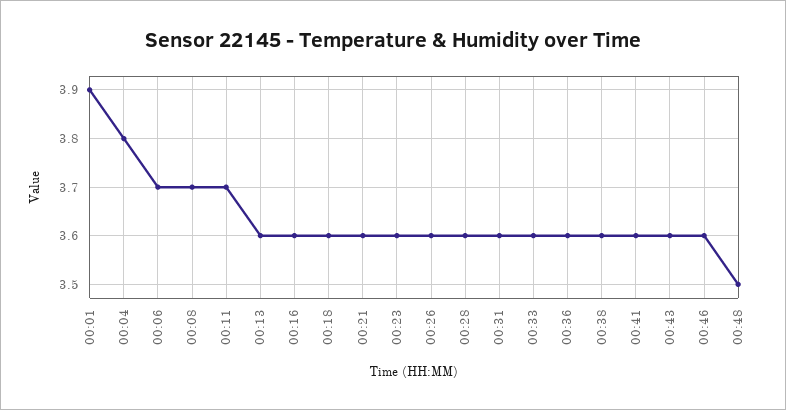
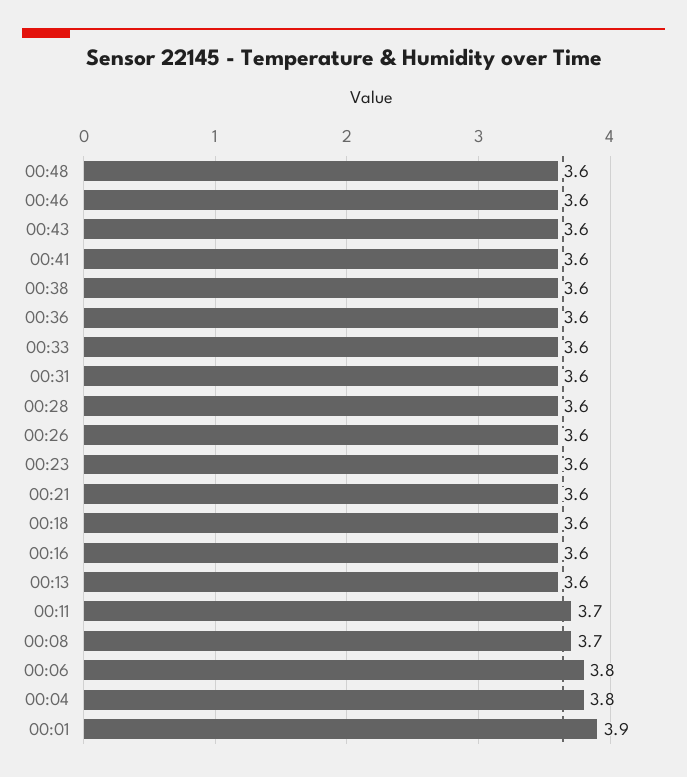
  {
    "00:01": 3.9,
    "00:04": 3.8,
-   "00:06": 3.7,
+   "00:06": 3.8,
    "00:08": 3.7,
    "00:11": 3.7,
    "00:13": 3.6,
    "00:16": 3.6,
    "00:18": 3.6,
    "00:21": 3.6,
    "00:23": 3.6,
    "00:26": 3.6,
    "00:28": 3.6,
    "00:31": 3.6,
    "00:33": 3.6,
    "00:36": 3.6,
    "00:38": 3.6,
    "00:41": 3.6,
    "00:43": 3.6,
    "00:46": 3.6,
-   "00:48": 3.5
+   "00:48": 3.6
  }

